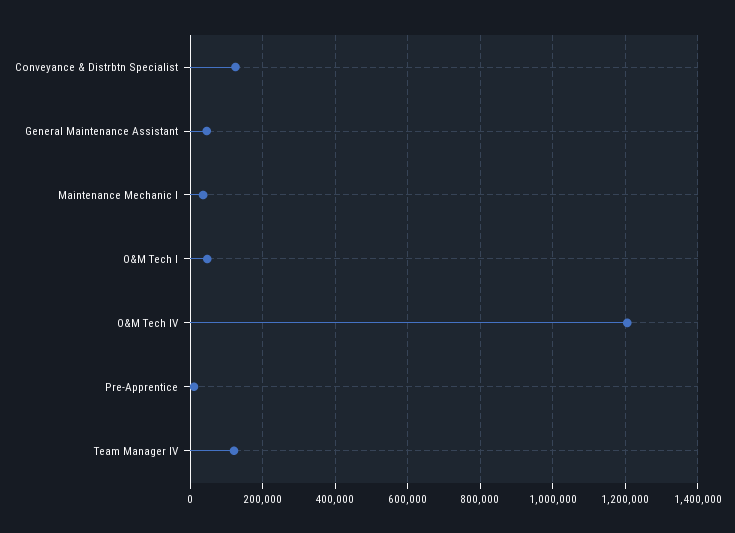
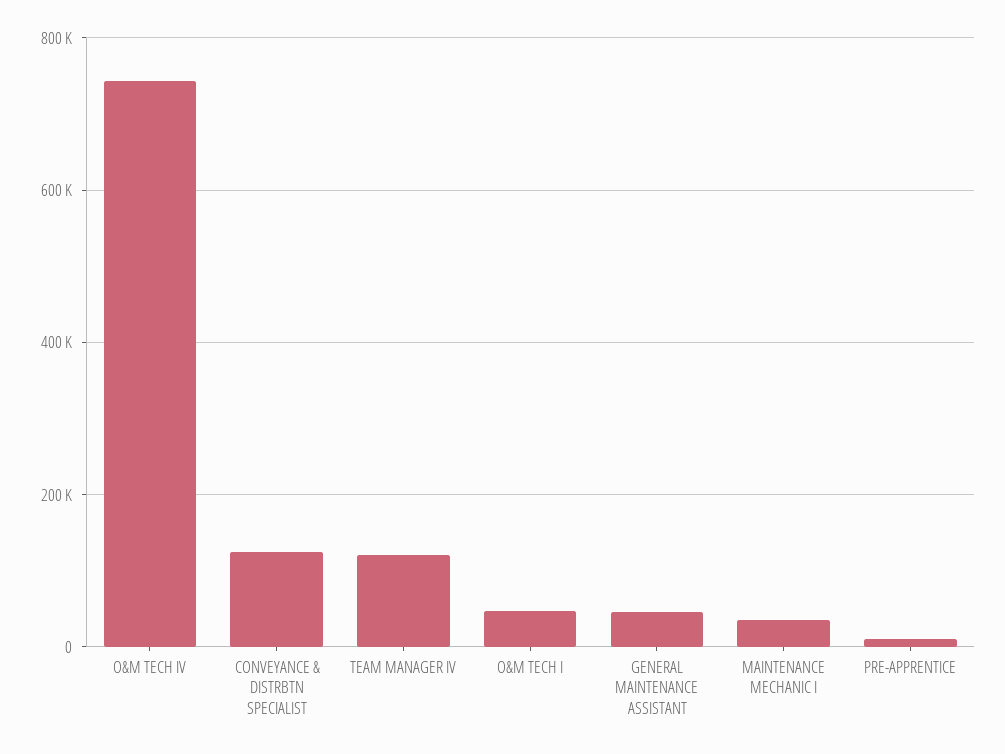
  {
    "Conveyance & Distrbtn Specialist": 120000,
    "General Maintenance Assistant": 40000,
    "Maintenance Mechanic I": 40000,
    "O&M Tech I": 40000,
-   "O&M Tech IV": 1200000,
+   "O&M Tech IV": 740000,
    "Pre-Apprentice": 20000,
    "Team Manager IV": 120000
  }

